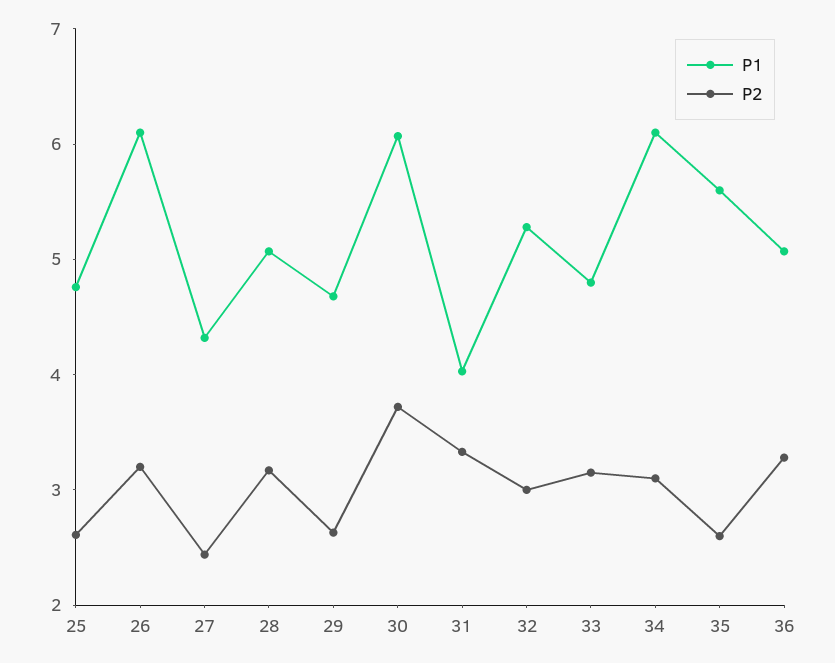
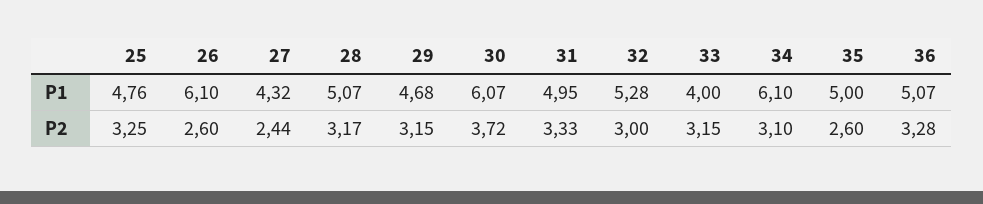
  {
    "P1": {
      "25": 4.76,
      "26": 6.1,
      "27": 4.32,
      "28": 5.07,
      "29": 4.68,
      "30": 6.07,
-     "31": 4,
+     "31": 4.95,
      "32": 5.28,
-     "33": 4.8,
+     "33": 4,
      "34": 6.1,
-     "35": 5.6,
+     "35": 5,
      "36": 5.07
    },
    "P2": {
-     "25": 2.6,
+     "25": 3.25,
-     "26": 3.2,
+     "26": 2.6,
      "27": 2.44,
      "28": 3.17,
-     "29": 2.6,
+     "29": 3.15,
      "30": 3.72,
      "31": 3.33,
      "32": 3,
      "33": 3.15,
      "34": 3.1,
      "35": 2.6,
      "36": 3.28
    }
  }

